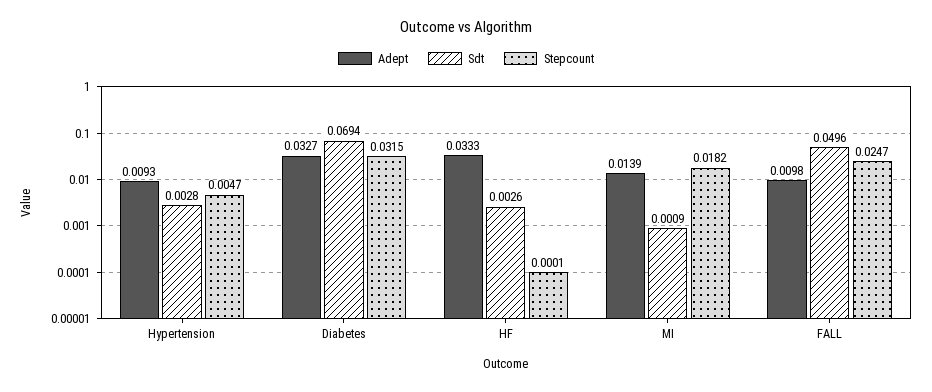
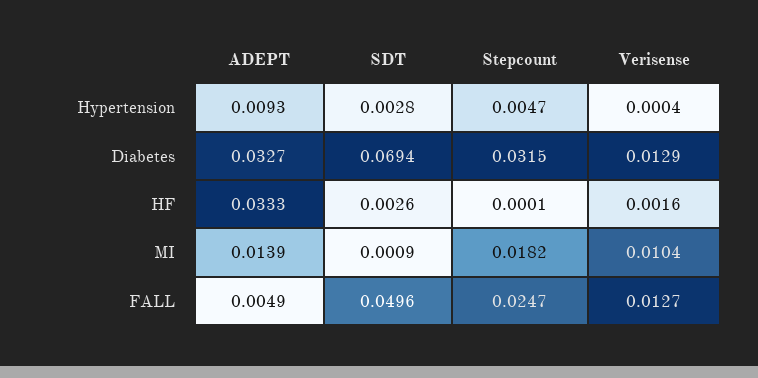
  {
    "Adept": {
      "Hypertension": 0.0093,
      "Diabetes": 0.0327,
      "HF": 0.0333,
      "MI": 0.0139,
-     "FALL": 0.0098
+     "FALL": 0.0049
    },
    "Sdt": {
      "Hypertension": 0.0028,
      "Diabetes": 0.0694,
      "HF": 0.0026,
      "MI": 0.0009,
      "FALL": 0.0496
    },
    "Stepcount": {
      "Hypertension": 0.0047,
      "Diabetes": 0.0315,
      "HF": 0.0001,
      "MI": 0.0182,
      "FALL": 0.0247
-   }
+   },
+   "Verisense": {
+     "Hypertension": 0.0004,
+     "Diabetes": 0.0129,
+     "HF": 0.0016,
+     "MI": 0.0104,
+     "FALL": 0.0127
+   }
  }

